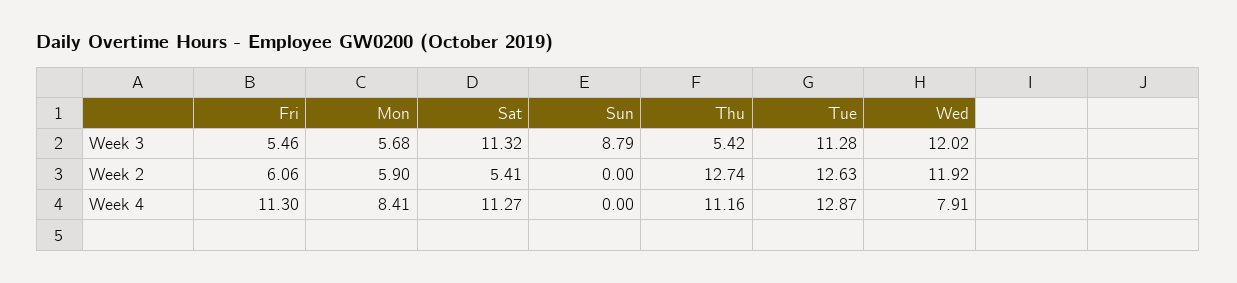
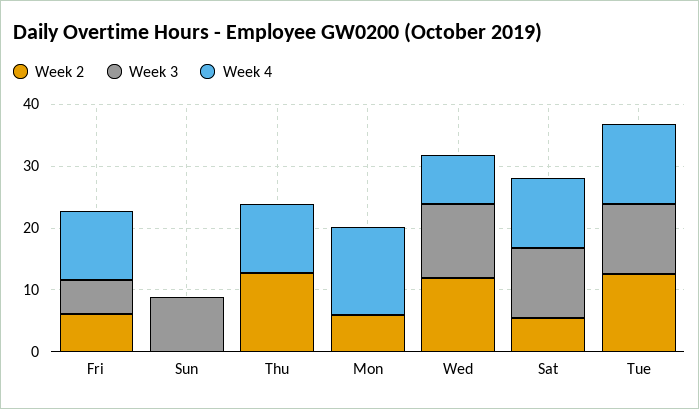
  {
    "Week 3": {
      "Fri": 5.46,
-     "Mon": 5.68,
+     "Mon": 0,
      "Sat": 11.32,
      "Sun": 8.79,
-     "Thu": 5.42,
+     "Thu": 0,
      "Tue": 11.28,
      "Wed": 12.02
    },
    "Week 2": {
      "Fri": 6.06,
      "Mon": 5.9,
      "Sat": 5.41,
      "Sun": 0,
      "Thu": 12.74,
      "Tue": 12.63,
      "Wed": 11.92
    },
    "Week 4": {
      "Fri": 11.3,
-     "Mon": 8.41,
+     "Mon": 14,
      "Sat": 11.27,
      "Sun": 0,
      "Thu": 11.16,
      "Tue": 12.87,
      "Wed": 7.91
    }
  }

